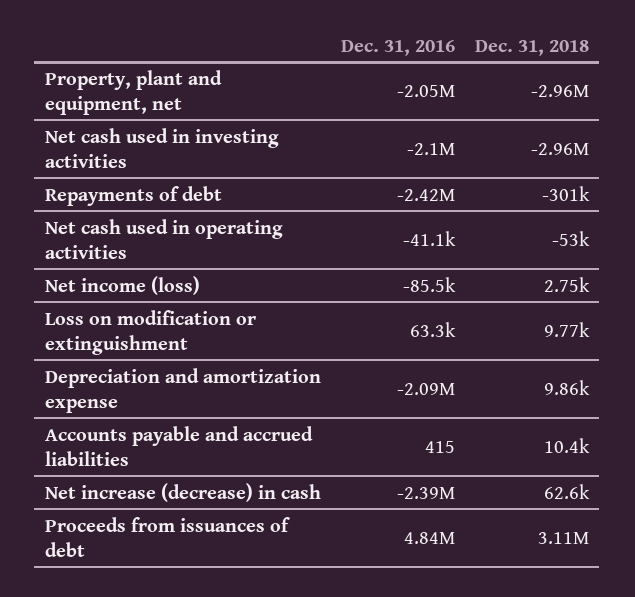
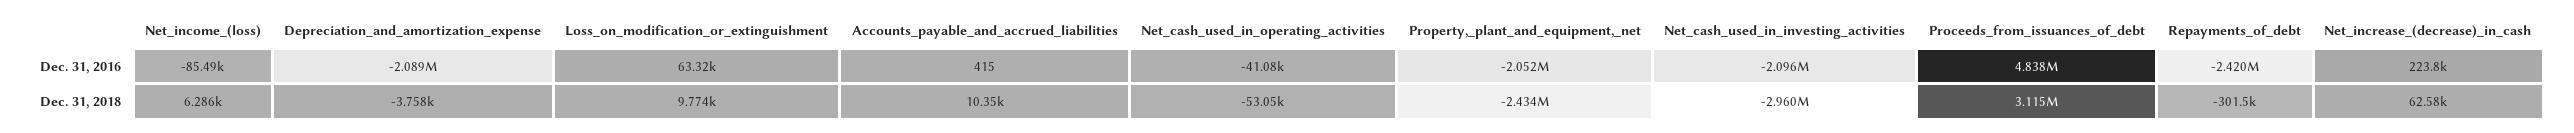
  {
    "Dec. 31, 2016": {
      "Property, plant and equipment, net": -2052000,
      "Net cash used in investing activities": -2096000,
      "Repayments of debt": -2420000,
      "Net cash used in operating activities": -41080,
      "Net income (loss)": -85490,
      "Loss on modification or extinguishment": 63320,
      "Depreciation and amortization expense": -2089000,
      "Accounts payable and accrued liabilities": 415,
-     "Net increase (decrease) in cash": -2390000,
+     "Net increase (decrease) in cash": 223800,
      "Proceeds from issuances of debt": 4838000
    },
    "Dec. 31, 2018": {
-     "Property, plant and equipment, net": -2960000,
+     "Property, plant and equipment, net": -2434000,
      "Net cash used in investing activities": -2960000,
      "Repayments of debt": -301500,
      "Net cash used in operating activities": -53050,
-     "Net income (loss)": 2750,
+     "Net income (loss)": 6286,
      "Loss on modification or extinguishment": 9774,
-     "Depreciation and amortization expense": 9860,
+     "Depreciation and amortization expense": -3758,
      "Accounts payable and accrued liabilities": 10350,
      "Net increase (decrease) in cash": 62580,
      "Proceeds from issuances of debt": 3115000
    }
  }

